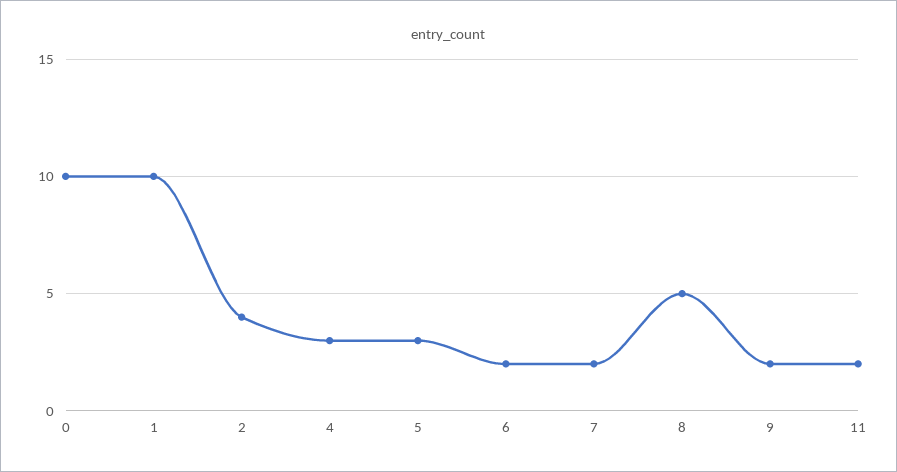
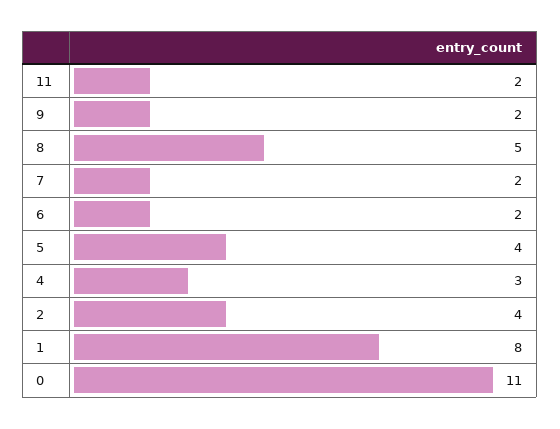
  {
-   "0": 10,
+   "0": 11,
-   "1": 10,
+   "1": 8,
    "2": 4,
    "4": 3,
-   "5": 3,
+   "5": 4,
    "6": 2,
    "7": 2,
    "8": 5,
    "9": 2,
    "11": 2
  }

